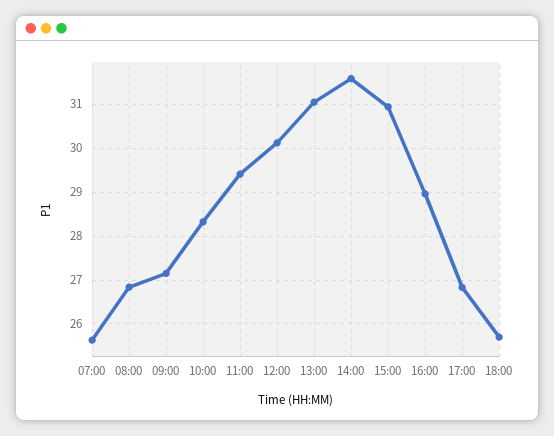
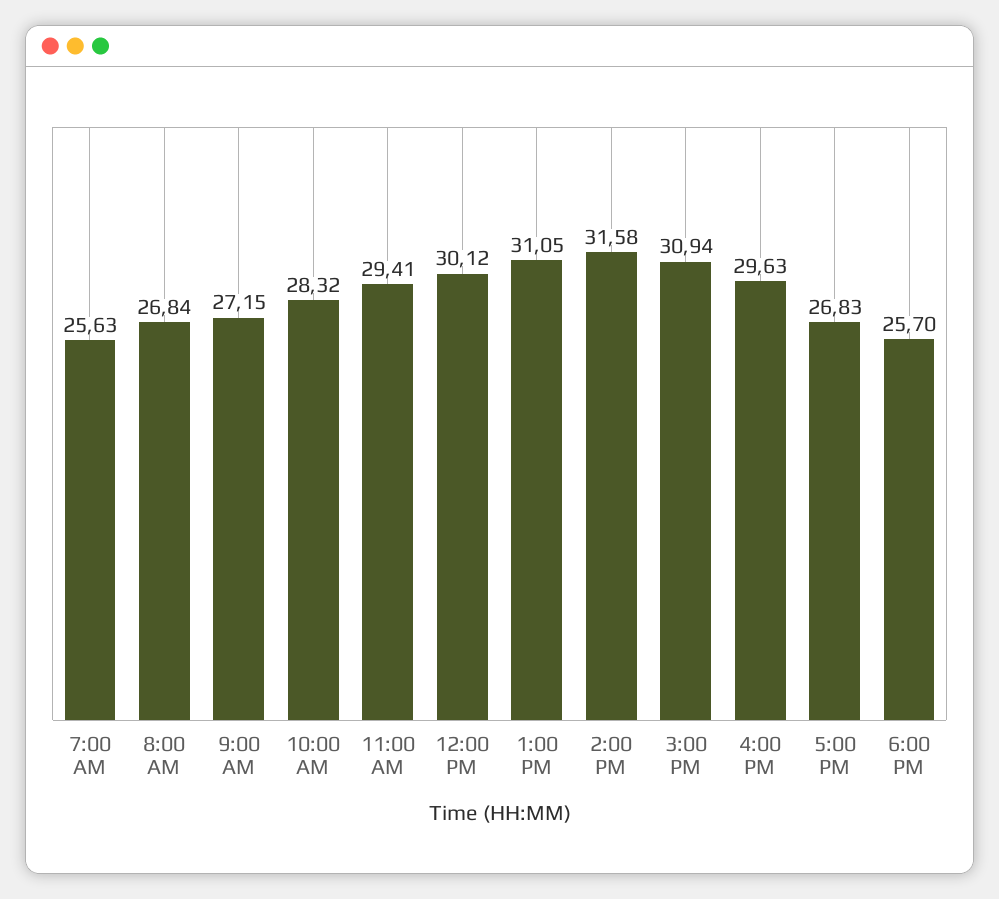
  {
    "07:00": 25.63,
    "08:00": 26.84,
    "09:00": 27.15,
    "10:00": 28.32,
    "11:00": 29.41,
    "12:00": 30.12,
    "13:00": 31.05,
    "14:00": 31.58,
    "15:00": 30.94,
-   "16:00": 29,
+   "16:00": 29.63,
    "17:00": 26.83,
    "18:00": 25.7
  }

